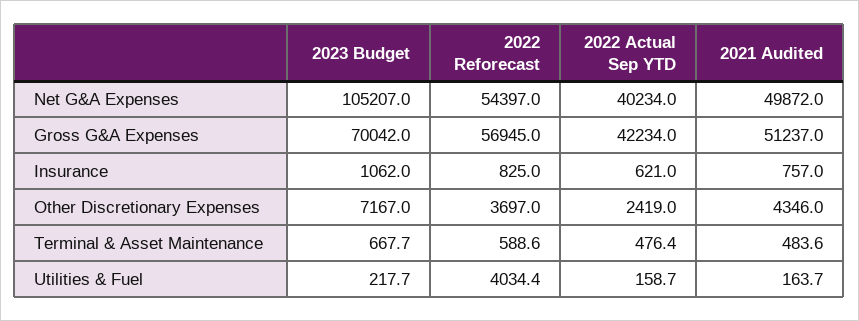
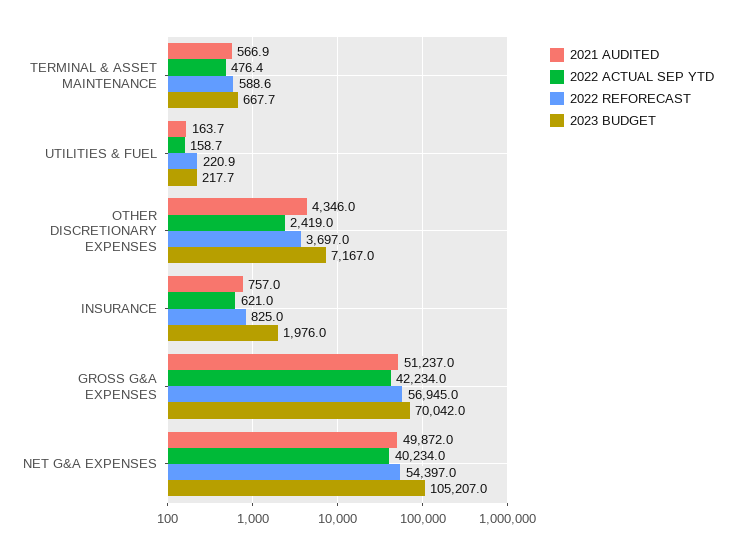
  {
    "2023 Budget": {
      "Net G&A Expenses": 105207,
      "Gross G&A Expenses": 70042,
-     "Insurance": 1062,
+     "Insurance": 1976,
      "Other Discretionary Expenses": 7167,
      "Terminal & Asset Maintenance": 667.7,
      "Utilities & Fuel": 217.7
    },
    "2022 Reforecast": {
      "Net G&A Expenses": 54397,
      "Gross G&A Expenses": 56945,
      "Insurance": 825,
      "Other Discretionary Expenses": 3697,
      "Terminal & Asset Maintenance": 588.6,
-     "Utilities & Fuel": 4034.4
+     "Utilities & Fuel": 220.9
    },
    "2022 Actual Sep YTD": {
      "Net G&A Expenses": 40234,
      "Gross G&A Expenses": 42234,
      "Insurance": 621,
      "Other Discretionary Expenses": 2419,
      "Terminal & Asset Maintenance": 476.4,
      "Utilities & Fuel": 158.7
    },
    "2021 Audited": {
      "Net G&A Expenses": 49872,
      "Gross G&A Expenses": 51237,
      "Insurance": 757,
      "Other Discretionary Expenses": 4346,
-     "Terminal & Asset Maintenance": 483.6,
+     "Terminal & Asset Maintenance": 566.9,
      "Utilities & Fuel": 163.7
    }
  }

